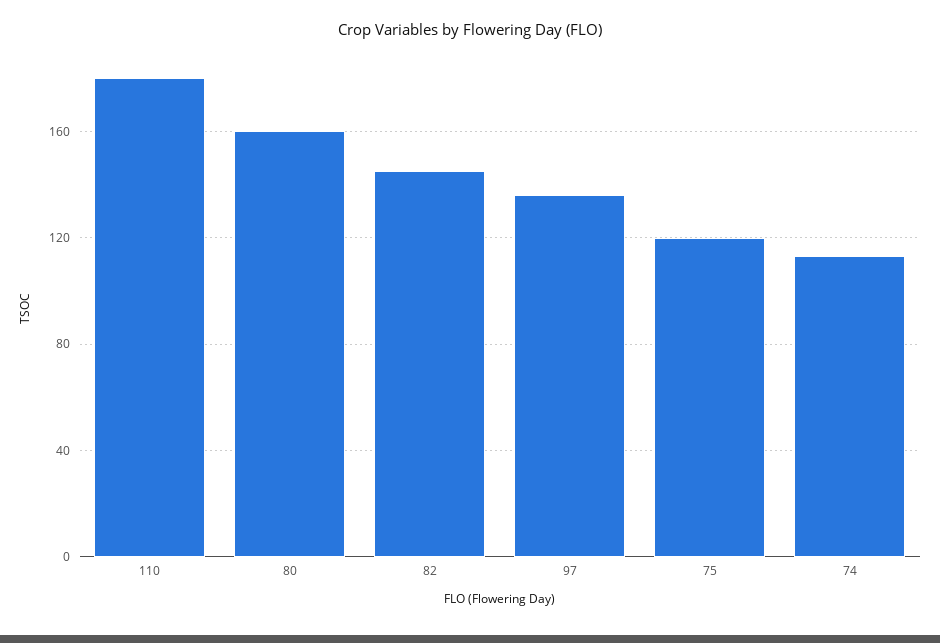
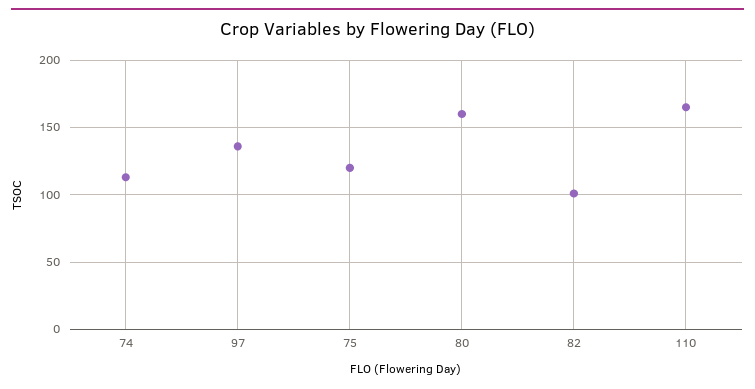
  {
-   "110": 180,
+   "110": 165,
    "80": 160,
-   "82": 145,
+   "82": 100,
    "97": 135,
    "75": 120,
    "74": 115
  }

